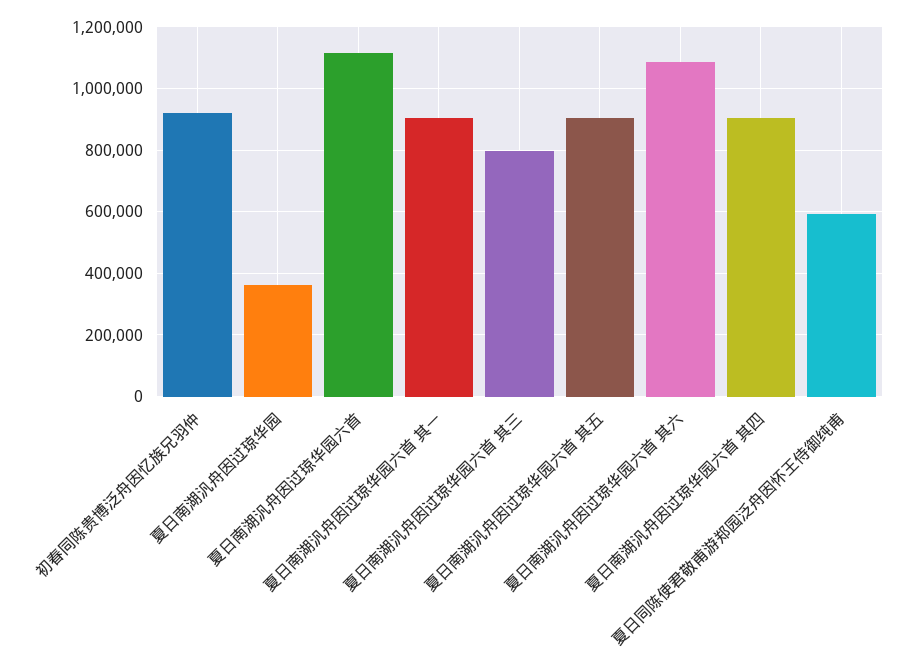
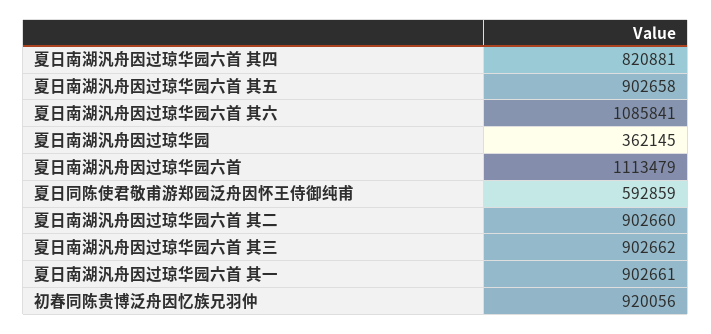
  {
    "初春同陈贵博泛舟因忆族兄羽仲": 920056,
    "夏日南湖汎舟因过琼华园": 362145,
    "夏日南湖汎舟因过琼华园六首": 1113479,
    "夏日南湖汎舟因过琼华园六首 其一": 902661,
-   "夏日南湖汎舟因过琼华园六首 其三": 800000,
+   "夏日南湖汎舟因过琼华园六首 其三": 902662,
    "夏日南湖汎舟因过琼华园六首 其五": 902658,
    "夏日南湖汎舟因过琼华园六首 其六": 1085841,
-   "夏日南湖汎舟因过琼华园六首 其四": 900000,
+   "夏日南湖汎舟因过琼华园六首 其四": 820881,
-   "夏日同陈使君敬甫游郑园泛舟因怀王侍御纯甫": 592859
+   "夏日同陈使君敬甫游郑园泛舟因怀王侍御纯甫": 592859,
+   "夏日南湖汎舟因过琼华园六首 其二": 902660
  }

